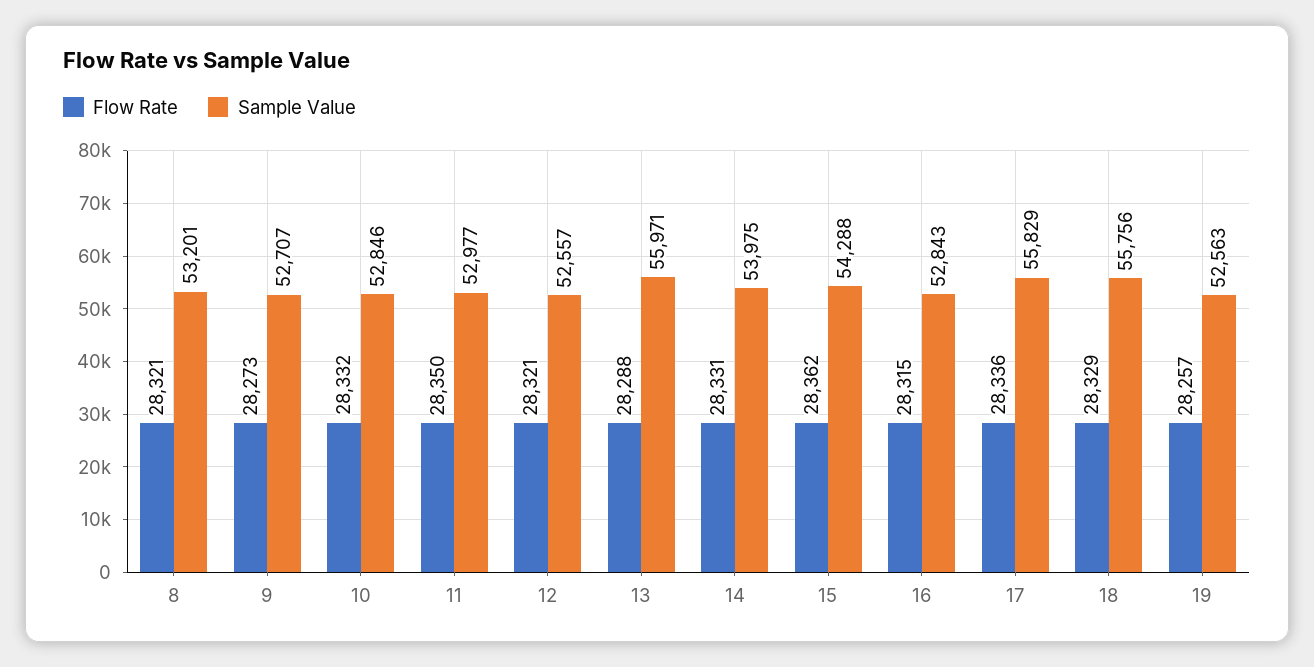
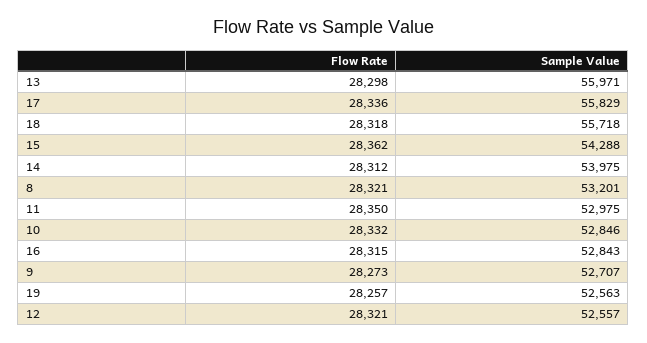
  {
    "Flow Rate": {
      "8": 28321,
      "9": 28273,
      "10": 28332,
      "11": 28350,
      "12": 28321,
-     "13": 28288,
+     "13": 28298,
-     "14": 28331,
+     "14": 28312,
      "15": 28362,
      "16": 28315,
      "17": 28336,
-     "18": 28329,
+     "18": 28318,
      "19": 28257
    },
    "Sample Value": {
      "8": 53201,
      "9": 52707,
      "10": 52846,
-     "11": 52977,
+     "11": 52975,
      "12": 52557,
      "13": 55971,
      "14": 53975,
      "15": 54288,
      "16": 52843,
      "17": 55829,
-     "18": 55756,
+     "18": 55718,
      "19": 52563
    }
  }

